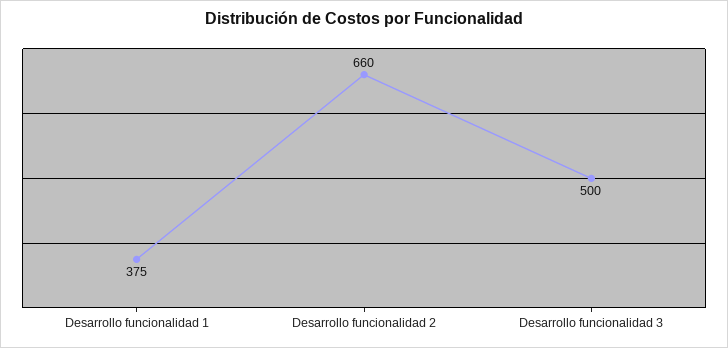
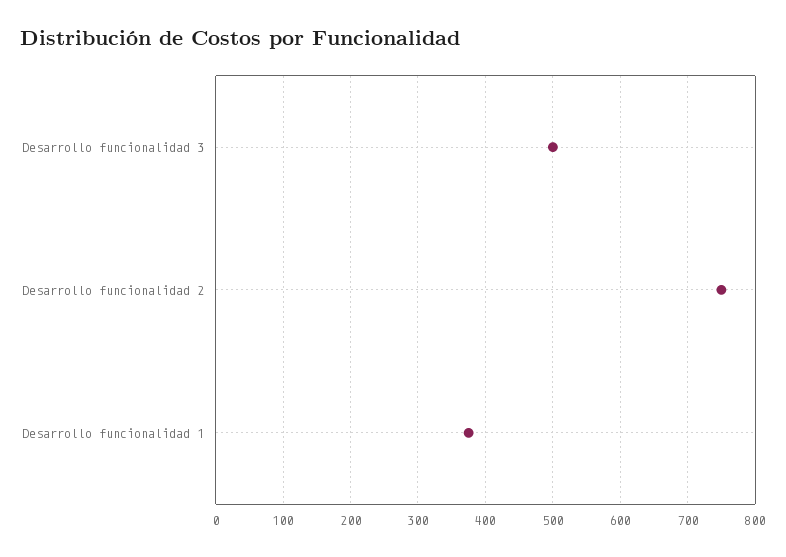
  {
    "Desarrollo funcionalidad 1": 375,
-   "Desarrollo funcionalidad 2": 660,
+   "Desarrollo funcionalidad 2": 750,
    "Desarrollo funcionalidad 3": 500
  }

